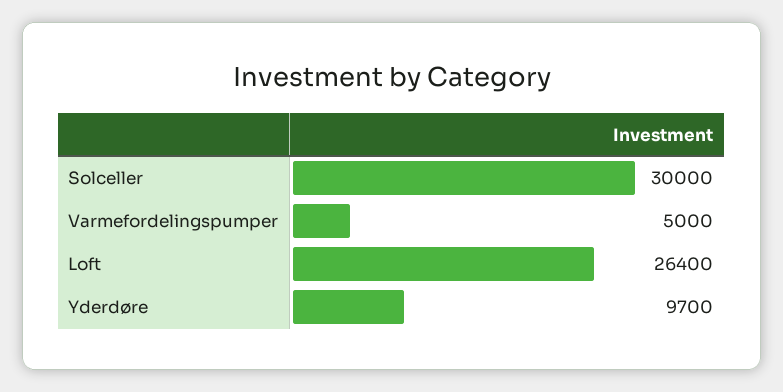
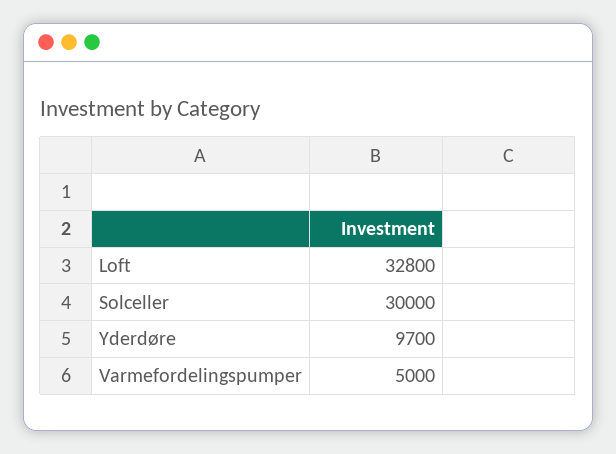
  {
    "Solceller": 30000,
    "Varmefordelingspumper": 5000,
-   "Loft": 26400,
+   "Loft": 32800,
    "Yderdøre": 9700
  }

